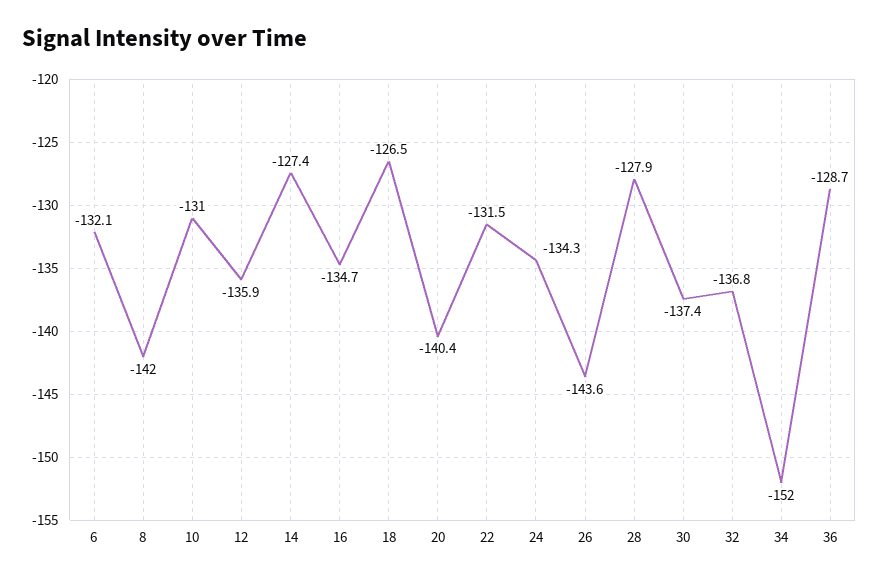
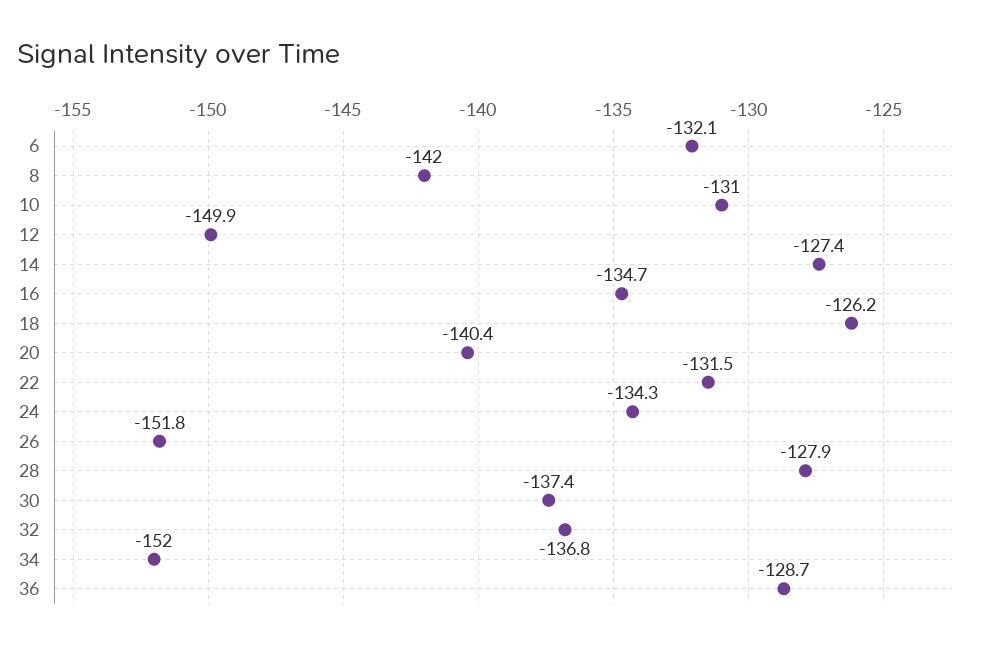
  {
    "6": -132.1,
    "8": -142,
    "10": -131,
-   "12": -135.9,
+   "12": -149.9,
    "14": -127.4,
    "16": -134.7,
-   "18": -126.5,
+   "18": -126.2,
    "20": -140.4,
    "22": -131.5,
    "24": -134.3,
-   "26": -143.6,
+   "26": -151.8,
    "28": -127.9,
    "30": -137.4,
    "32": -136.8,
    "34": -152,
    "36": -128.7
  }

